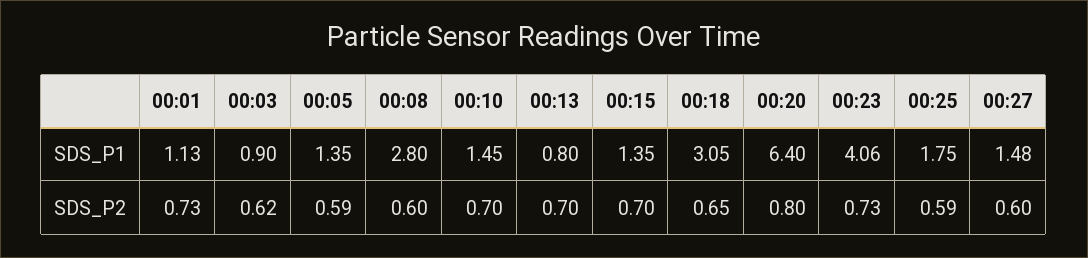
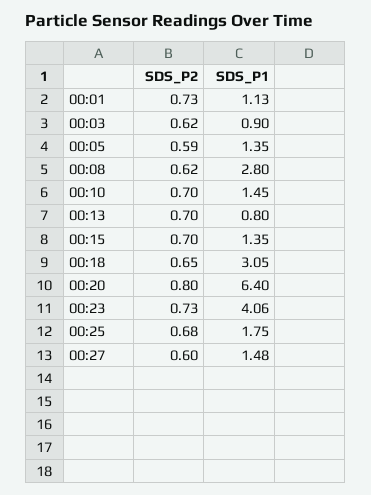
  {
    "00:01": {
      "SDS_P1": 1.13,
      "SDS_P2": 0.73
    },
    "00:03": {
      "SDS_P1": 0.9,
      "SDS_P2": 0.62
    },
    "00:05": {
      "SDS_P1": 1.35,
      "SDS_P2": 0.59
    },
    "00:08": {
      "SDS_P1": 2.8,
-     "SDS_P2": 0.6
+     "SDS_P2": 0.62
    },
    "00:10": {
      "SDS_P1": 1.45,
      "SDS_P2": 0.7
    },
    "00:13": {
      "SDS_P1": 0.8,
      "SDS_P2": 0.7
    },
    "00:15": {
      "SDS_P1": 1.35,
      "SDS_P2": 0.7
    },
    "00:18": {
      "SDS_P1": 3.05,
      "SDS_P2": 0.65
    },
    "00:20": {
      "SDS_P1": 6.4,
      "SDS_P2": 0.8
    },
    "00:23": {
      "SDS_P1": 4.06,
      "SDS_P2": 0.73
    },
    "00:25": {
      "SDS_P1": 1.75,
-     "SDS_P2": 0.59
+     "SDS_P2": 0.68
    },
    "00:27": {
      "SDS_P1": 1.48,
      "SDS_P2": 0.6
    }
  }

